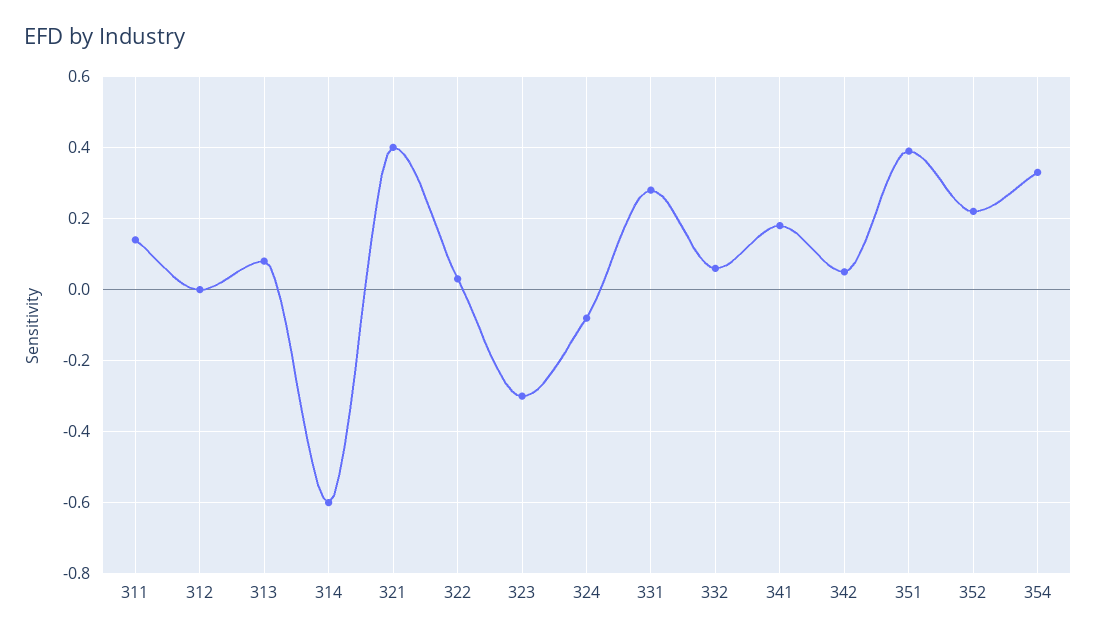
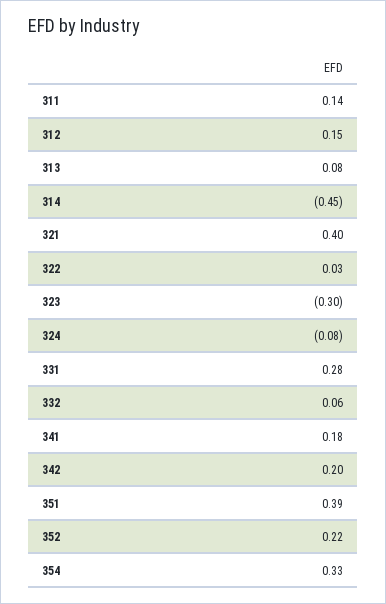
  {
    "311": 0.14,
-   "312": 0,
+   "312": 0.15,
    "313": 0.08,
-   "314": -0.6,
+   "314": -0.45,
    "321": 0.4,
    "322": 0.03,
    "323": -0.3,
    "324": -0.08,
    "331": 0.28,
    "332": 0.06,
    "341": 0.18,
-   "342": 0.05,
+   "342": 0.2,
    "351": 0.39,
    "352": 0.22,
    "354": 0.33
  }

